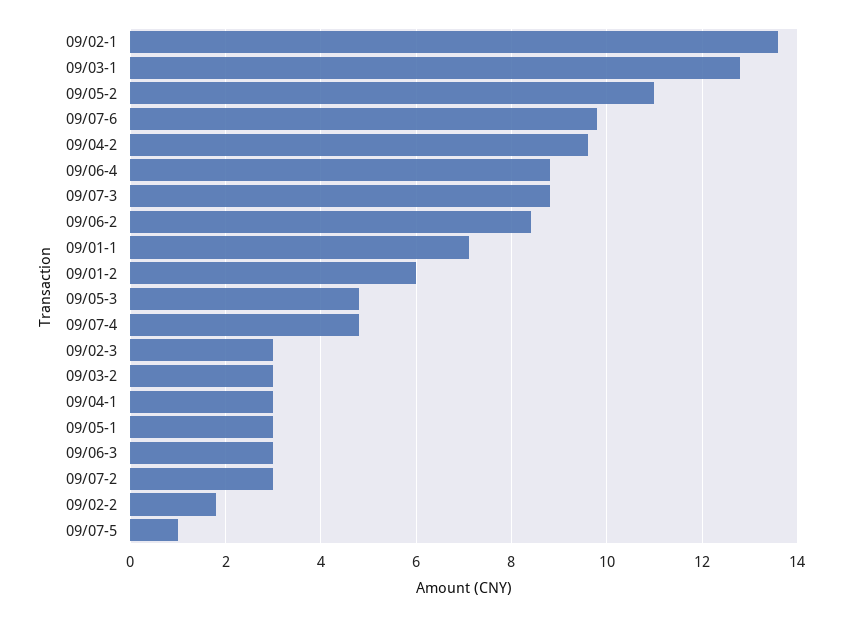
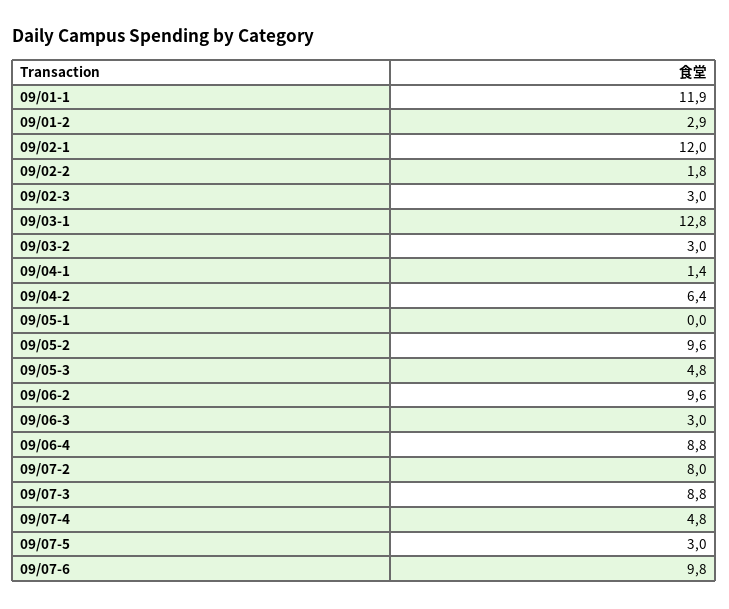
  {
-   "09/02-1": 13.5,
+   "09/02-1": 12,
    "09/03-1": 12.8,
-   "09/05-2": 11,
+   "09/05-2": 9.6,
    "09/07-6": 9.8,
-   "09/04-2": 9.5,
+   "09/04-2": 6.4,
    "09/06-4": 8.8,
    "09/07-3": 8.8,
-   "09/06-2": 8.5,
+   "09/06-2": 9.6,
-   "09/01-1": 7,
+   "09/01-1": 11.9,
-   "09/01-2": 6,
+   "09/01-2": 2.9,
    "09/05-3": 4.8,
    "09/07-4": 4.8,
    "09/02-3": 3,
    "09/03-2": 3,
-   "09/04-1": 3,
+   "09/04-1": 1.4,
-   "09/05-1": 3,
+   "09/05-1": 0,
    "09/06-3": 3,
-   "09/07-2": 3,
+   "09/07-2": 8,
    "09/02-2": 1.8,
-   "09/07-5": 1
+   "09/07-5": 3
  }

